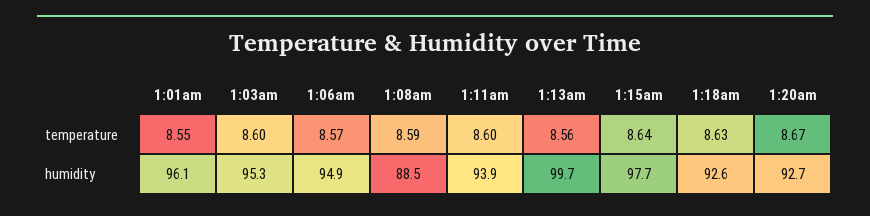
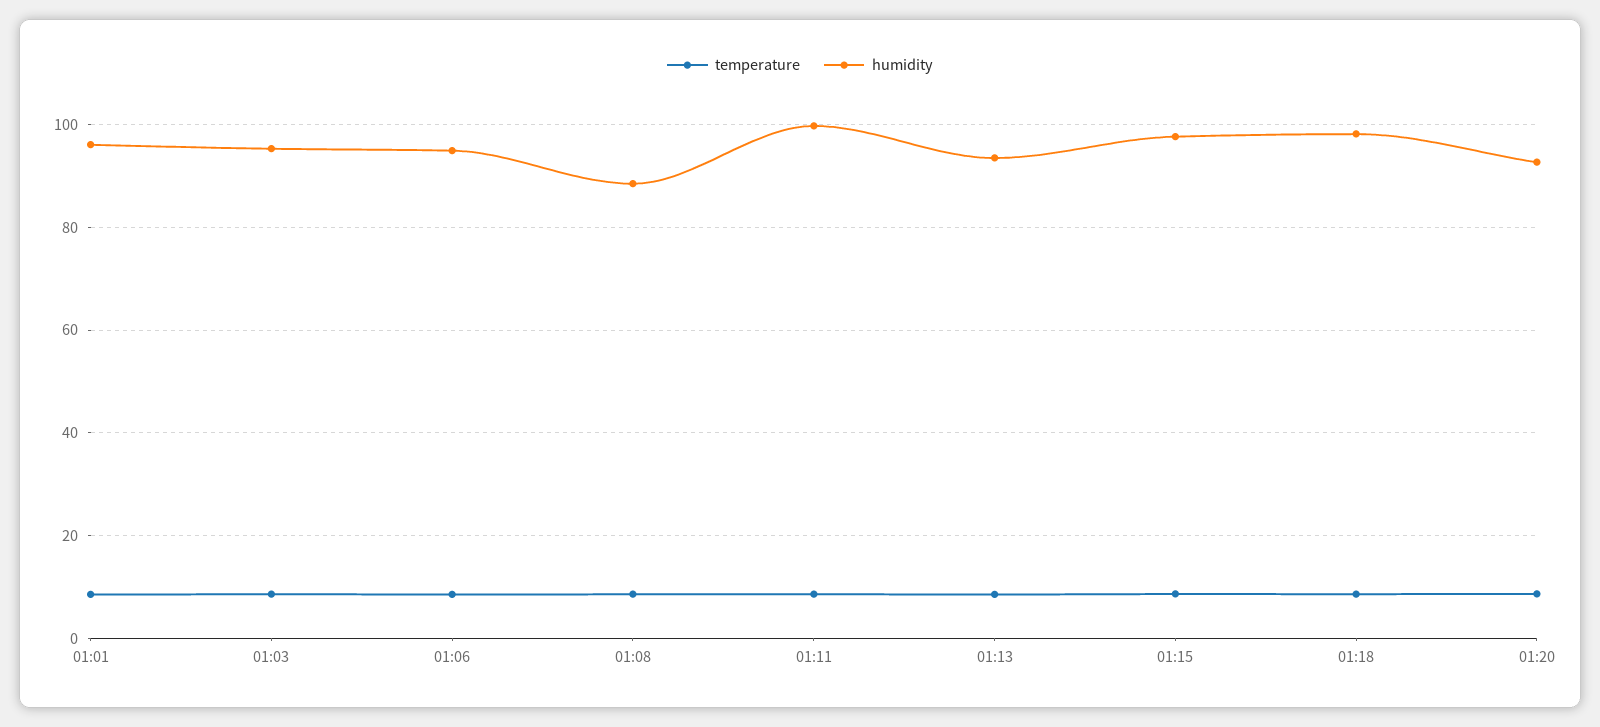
  {
    "temperature": {
      "1:01am": 8.55,
      "1:03am": 8.6,
      "1:06am": 8.57,
      "1:08am": 8.59,
      "1:11am": 8.6,
      "1:13am": 8.56,
      "1:15am": 8.64,
      "1:18am": 8.63,
      "1:20am": 8.67
    },
    "humidity": {
      "1:01am": 96.1,
      "1:03am": 95.3,
      "1:06am": 94.9,
      "1:08am": 88.5,
-     "1:11am": 93.9,
+     "1:11am": 100,
-     "1:13am": 99.7,
+     "1:13am": 94,
      "1:15am": 97.7,
-     "1:18am": 92.6,
+     "1:18am": 98,
      "1:20am": 92.7
    }
  }

